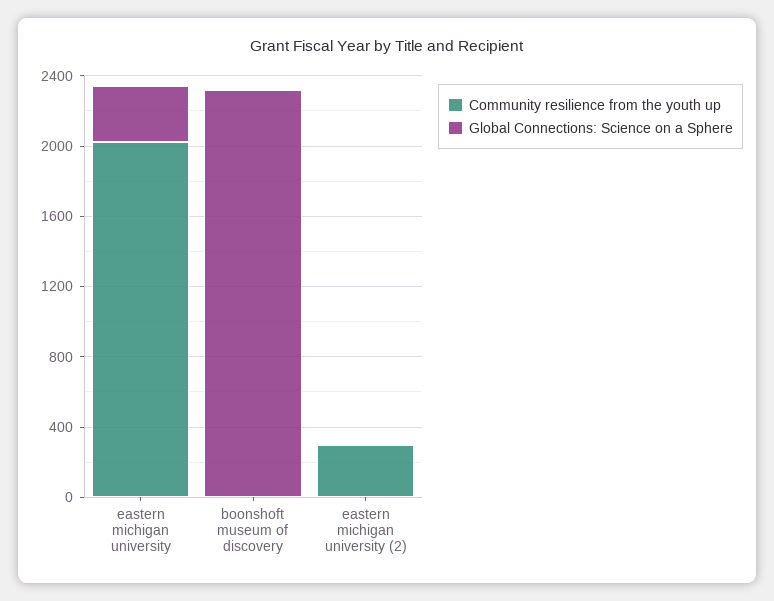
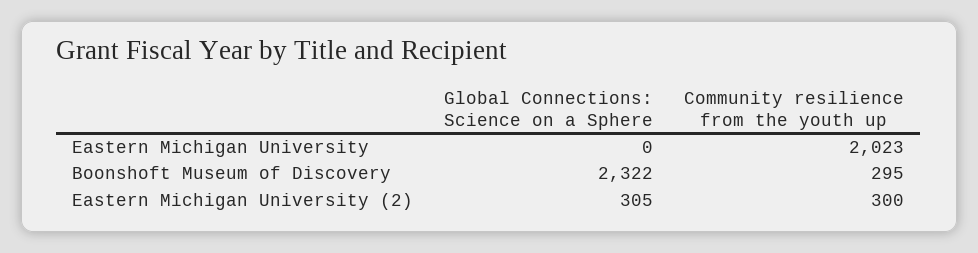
  {
    "Community resilience from the youth up": {
      "eastern michigan university": 2023,
-     "boonshoft museum of discovery": 0,
+     "boonshoft museum of discovery": 295,
      "eastern michigan university (2)": 300
    },
    "Global Connections: Science on a Sphere": {
-     "eastern michigan university": 300,
+     "eastern michigan university": 0,
      "boonshoft museum of discovery": 2322,
-     "eastern michigan university (2)": 0
+     "eastern michigan university (2)": 305
    }
  }

